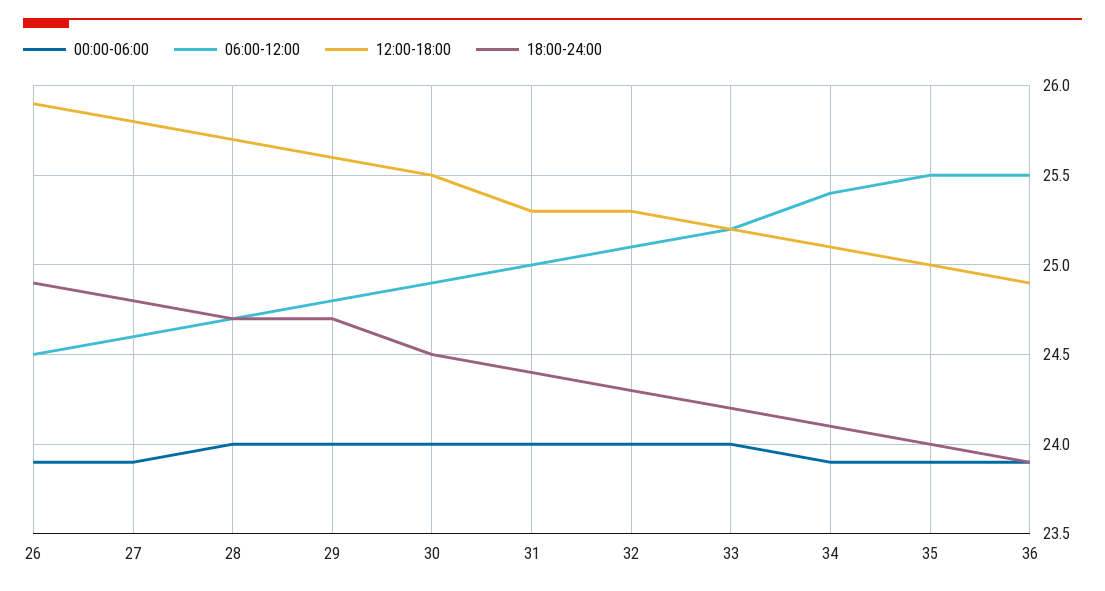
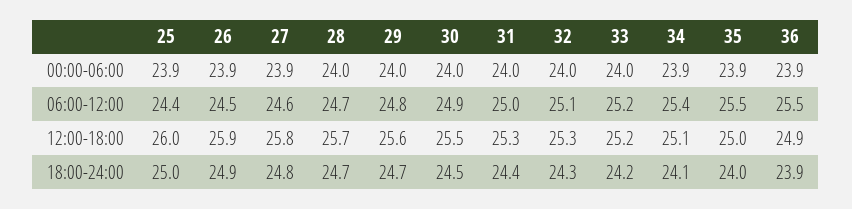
  {
    "00:00-06:00": {
      "26": 23.9,
      "27": 23.9,
      "28": 24,
      "29": 24,
      "30": 24,
      "31": 24,
      "32": 24,
      "33": 24,
      "34": 23.9,
      "35": 23.9,
-     "36": 23.9
+     "36": 23.9,
+     "25": 23.9
    },
    "06:00-12:00": {
      "26": 24.5,
      "27": 24.6,
      "28": 24.7,
      "29": 24.8,
      "30": 24.9,
      "31": 25,
      "32": 25.1,
      "33": 25.2,
      "34": 25.4,
      "35": 25.5,
-     "36": 25.5
+     "36": 25.5,
+     "25": 24.4
    },
    "12:00-18:00": {
      "26": 25.9,
      "27": 25.8,
      "28": 25.7,
      "29": 25.6,
      "30": 25.5,
      "31": 25.3,
      "32": 25.3,
      "33": 25.2,
      "34": 25.1,
      "35": 25,
-     "36": 24.9
+     "36": 24.9,
+     "25": 26
    },
    "18:00-24:00": {
      "26": 24.9,
      "27": 24.8,
      "28": 24.7,
      "29": 24.7,
      "30": 24.5,
      "31": 24.4,
      "32": 24.3,
      "33": 24.2,
      "34": 24.1,
      "35": 24,
-     "36": 23.9
+     "36": 23.9,
+     "25": 25
    }
  }

